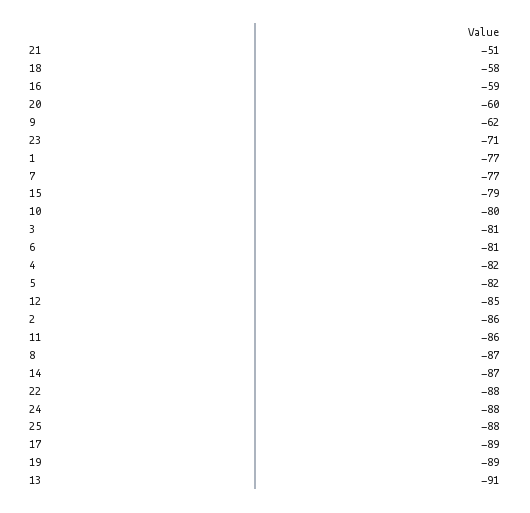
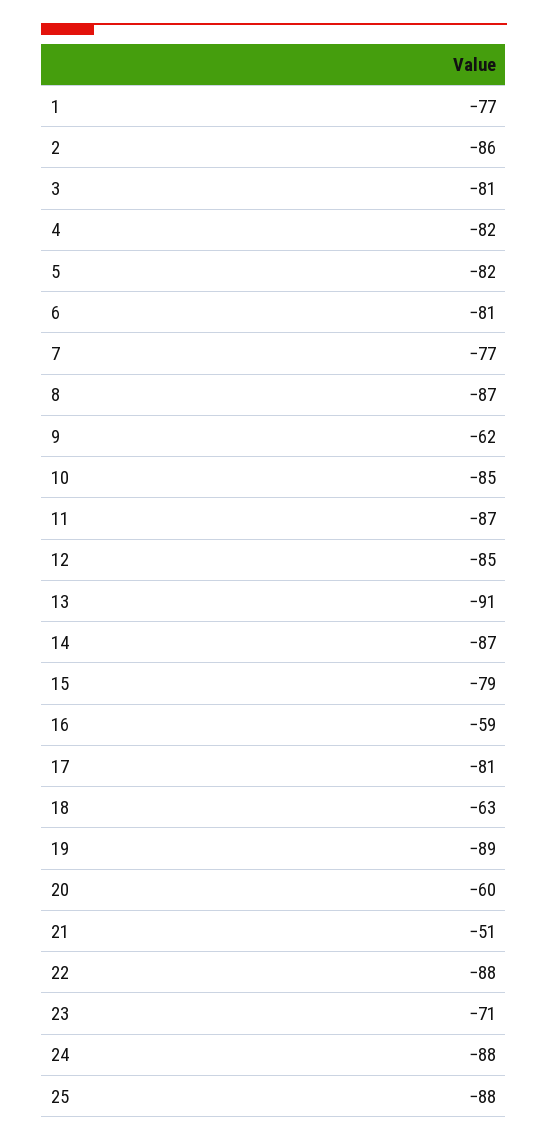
  {
    "21": -51,
-   "18": -58,
+   "18": -63,
    "16": -59,
    "20": -60,
    "9": -62,
    "23": -71,
    "1": -77,
    "7": -77,
    "15": -79,
-   "10": -80,
+   "10": -85,
    "3": -81,
    "6": -81,
    "4": -82,
    "5": -82,
    "12": -85,
    "2": -86,
-   "11": -86,
+   "11": -87,
    "8": -87,
    "14": -87,
    "22": -88,
    "24": -88,
    "25": -88,
-   "17": -89,
+   "17": -81,
    "19": -89,
    "13": -91
  }

